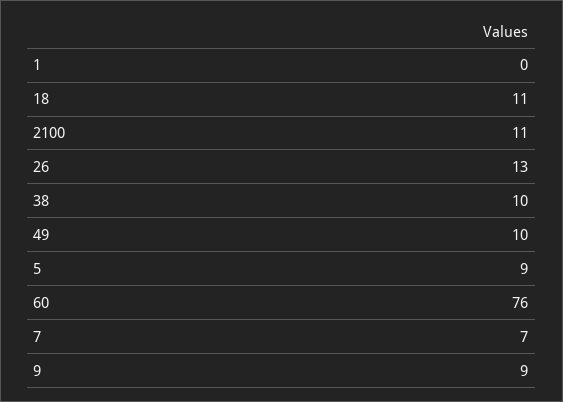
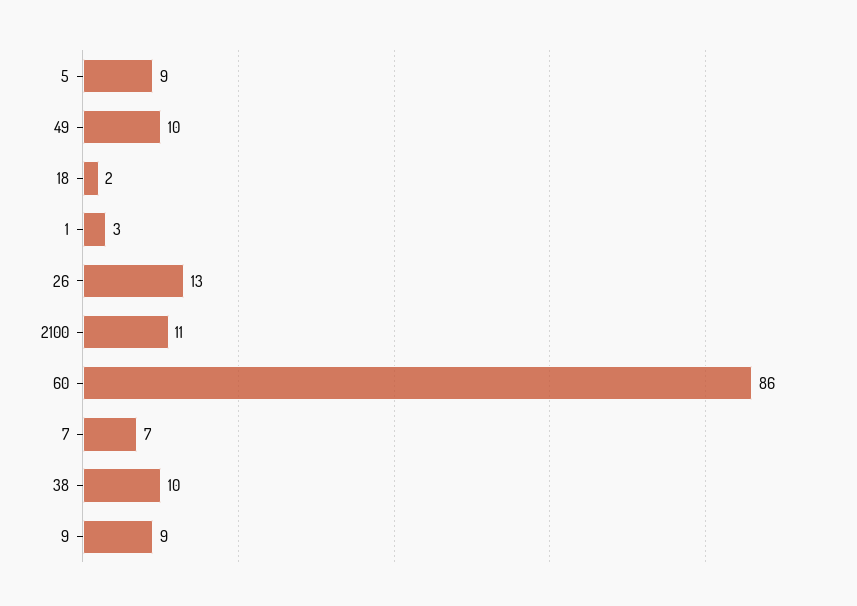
  {
-   "1": 0,
+   "1": 3,
-   "18": 11,
+   "18": 2,
    "2100": 11,
    "26": 13,
    "38": 10,
    "49": 10,
    "5": 9,
-   "60": 76,
+   "60": 86,
    "7": 7,
    "9": 9
  }

